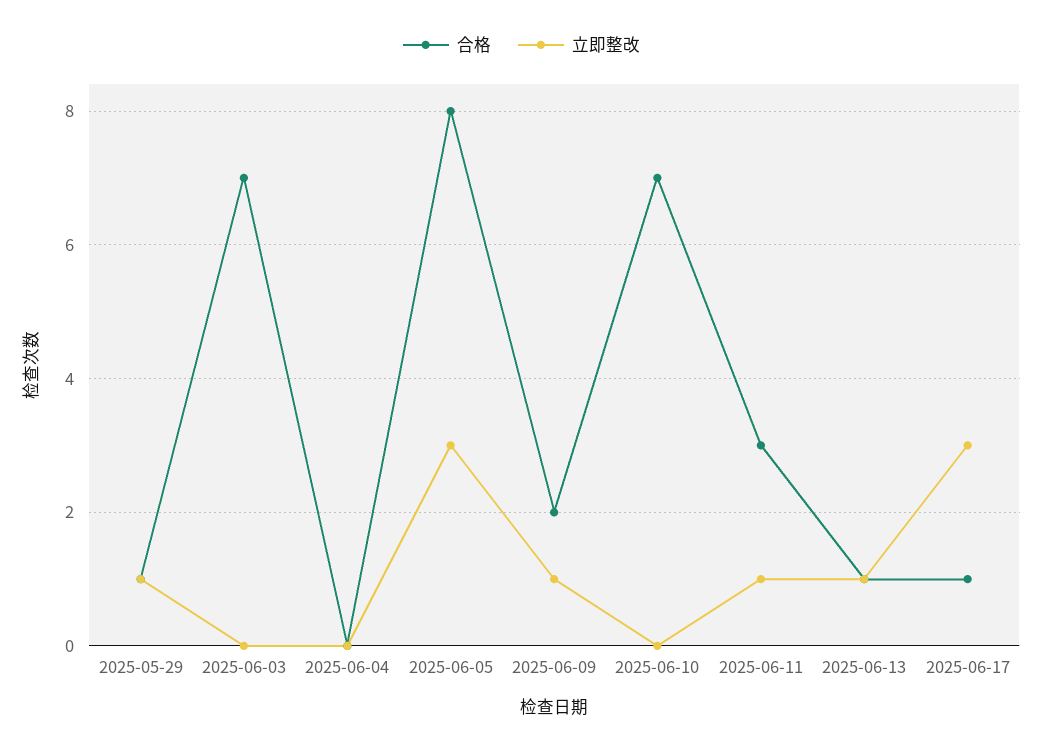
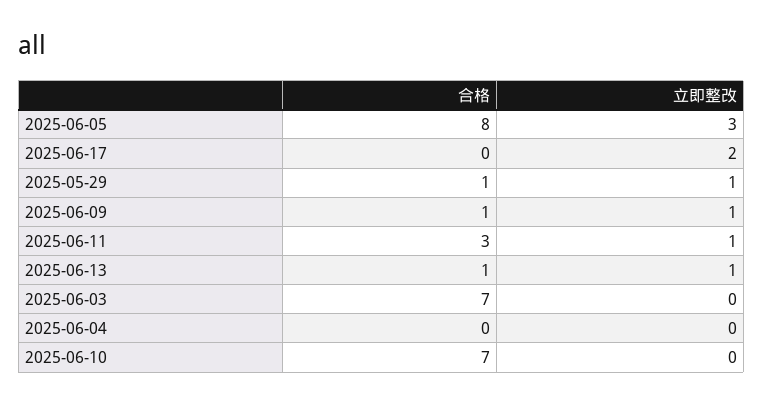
  {
    "合格": {
      "2025-05-29": 1,
      "2025-06-03": 7,
      "2025-06-04": 0,
      "2025-06-05": 8,
-     "2025-06-09": 2,
+     "2025-06-09": 1,
      "2025-06-10": 7,
      "2025-06-11": 3,
      "2025-06-13": 1,
-     "2025-06-17": 1
+     "2025-06-17": 0
    },
    "立即整改": {
      "2025-05-29": 1,
      "2025-06-03": 0,
      "2025-06-04": 0,
      "2025-06-05": 3,
      "2025-06-09": 1,
      "2025-06-10": 0,
      "2025-06-11": 1,
      "2025-06-13": 1,
-     "2025-06-17": 3
+     "2025-06-17": 2
    }
  }

